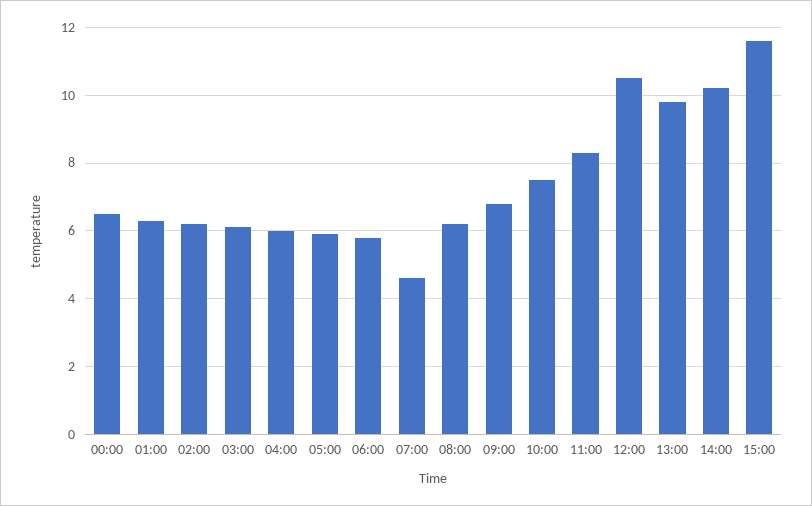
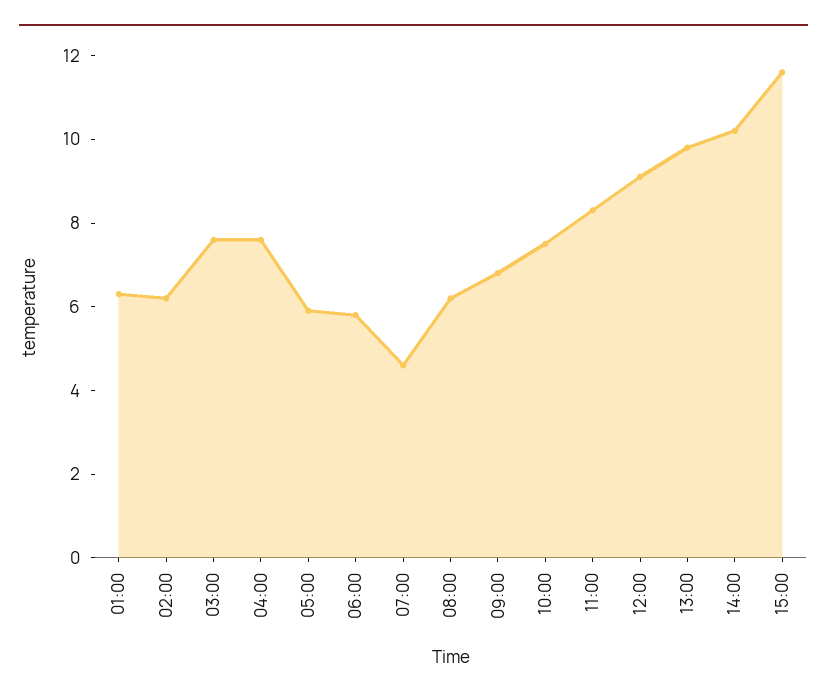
  {
-   "00:00": 6.5,
    "01:00": 6.5,
    "02:00": 6,
-   "03:00": 6,
+   "03:00": 7.5,
-   "04:00": 6,
+   "04:00": 7.5,
    "05:00": 6,
    "06:00": 6,
    "07:00": 4.5,
    "08:00": 6,
    "09:00": 7,
    "10:00": 7.5,
    "11:00": 8.5,
-   "12:00": 10.5,
+   "12:00": 9,
    "13:00": 10,
    "14:00": 10,
    "15:00": 11.5
  }

